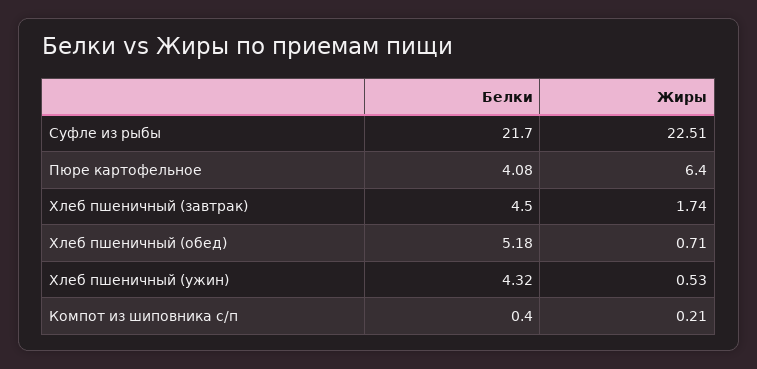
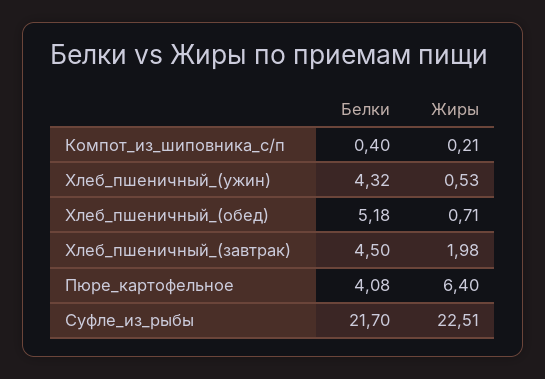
  {
    "Белки": {
      "Суфле из рыбы": 21.7,
      "Пюре картофельное": 4.08,
      "Хлеб пшеничный (завтрак)": 4.5,
      "Хлеб пшеничный (обед)": 5.18,
      "Хлеб пшеничный (ужин)": 4.32,
      "Компот из шиповника с/п": 0.4
    },
    "Жиры": {
      "Суфле из рыбы": 22.51,
      "Пюре картофельное": 6.4,
-     "Хлеб пшеничный (завтрак)": 1.74,
+     "Хлеб пшеничный (завтрак)": 1.98,
      "Хлеб пшеничный (обед)": 0.71,
      "Хлеб пшеничный (ужин)": 0.53,
      "Компот из шиповника с/п": 0.21
    }
  }

